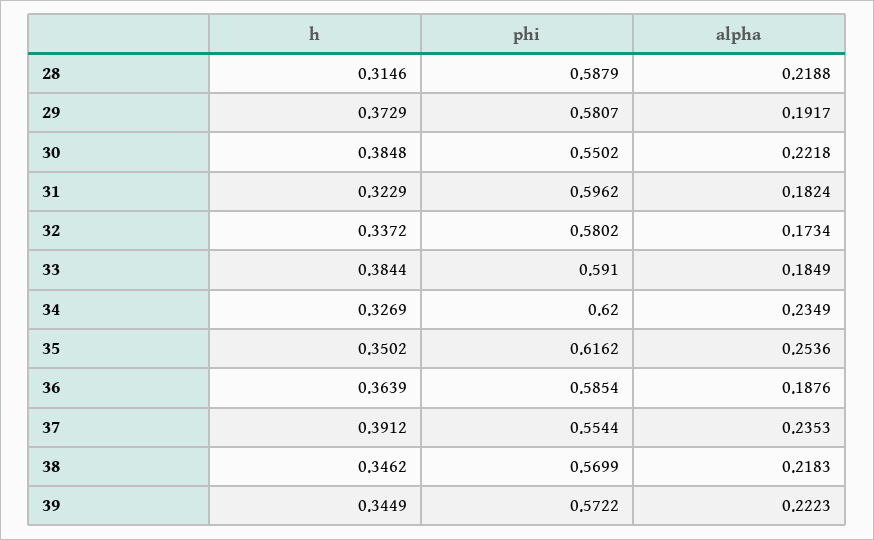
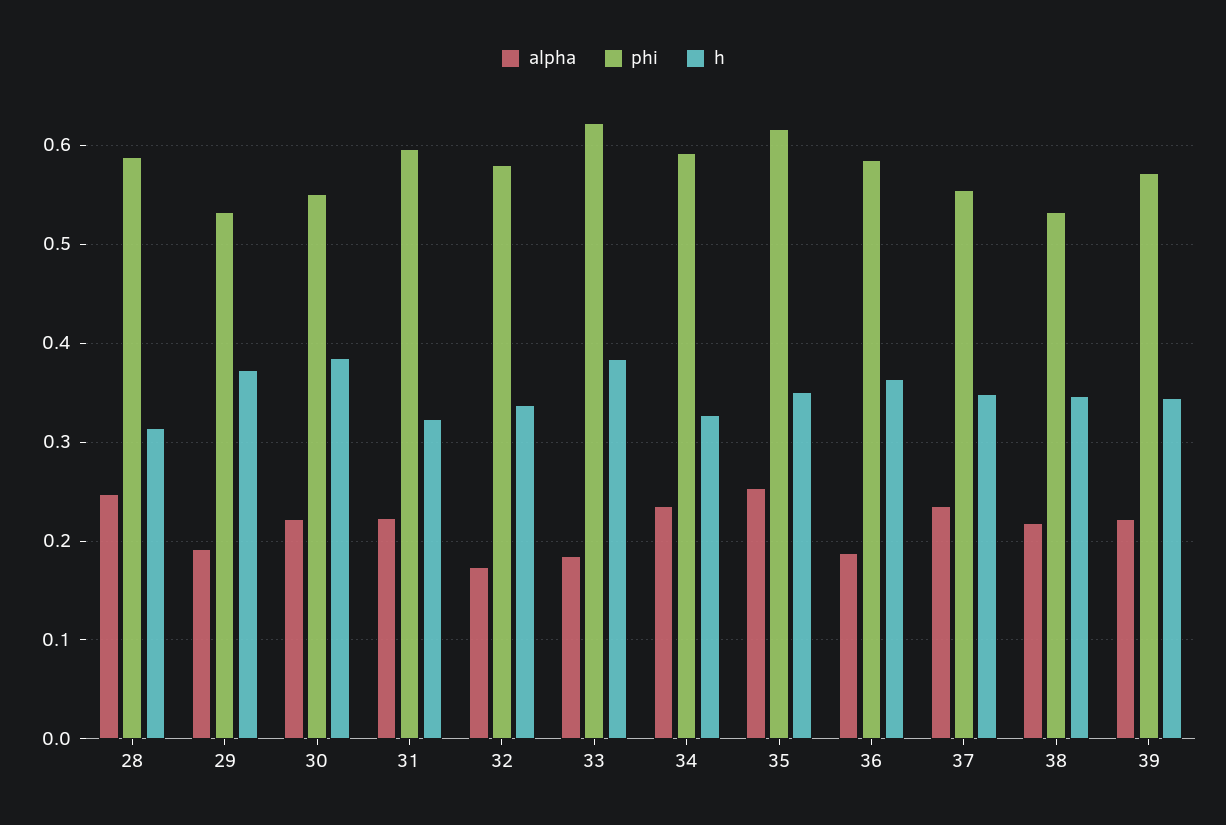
  {
    "h": {
      "28": 0.3146,
      "29": 0.3729,
      "30": 0.3848,
      "31": 0.3229,
      "32": 0.3372,
      "33": 0.3844,
      "34": 0.3269,
      "35": 0.3502,
      "36": 0.3639,
-     "37": 0.3912,
+     "37": 0.35,
      "38": 0.3462,
      "39": 0.3449
    },
    "phi": {
      "28": 0.5879,
-     "29": 0.5807,
+     "29": 0.53,
      "30": 0.5502,
      "31": 0.5962,
      "32": 0.5802,
-     "33": 0.591,
+     "33": 0.62,
-     "34": 0.62,
+     "34": 0.59,
      "35": 0.6162,
      "36": 0.5854,
      "37": 0.5544,
-     "38": 0.5699,
+     "38": 0.53,
      "39": 0.5722
    },
    "alpha": {
-     "28": 0.2188,
+     "28": 0.25,
      "29": 0.1917,
      "30": 0.2218,
-     "31": 0.1824,
+     "31": 0.22,
      "32": 0.1734,
      "33": 0.1849,
      "34": 0.2349,
      "35": 0.2536,
      "36": 0.1876,
      "37": 0.2353,
      "38": 0.2183,
      "39": 0.2223
    }
  }

